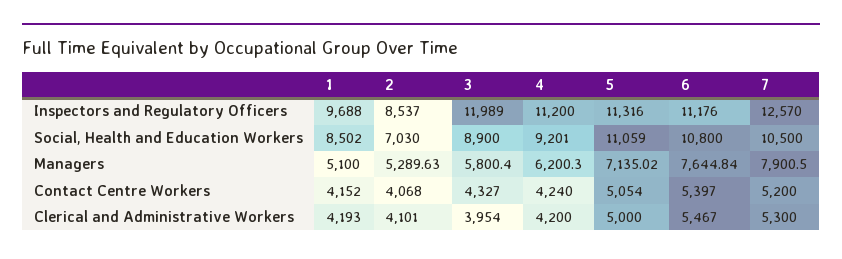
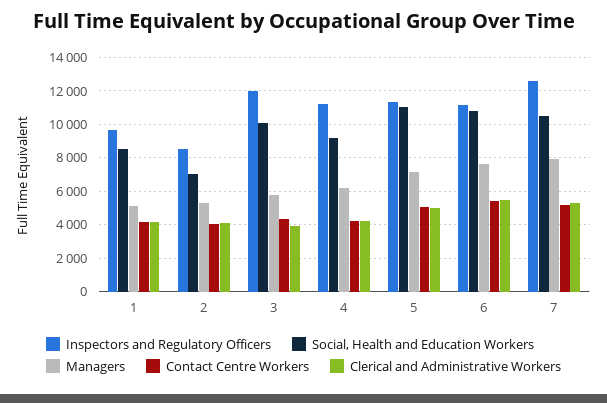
  {
    "Inspectors and Regulatory Officers": {
      "1": 9688,
      "2": 8537,
      "3": 11989,
      "4": 11200,
      "5": 11316,
      "6": 11176,
      "7": 12570
    },
    "Social, Health and Education Workers": {
      "1": 8502,
      "2": 7030,
-     "3": 8900,
+     "3": 10000,
      "4": 9201,
      "5": 11059,
      "6": 10800,
      "7": 10500
    },
    "Managers": {
      "1": 5100,
      "2": 5289.63,
      "3": 5800.4,
      "4": 6200.3,
      "5": 7135.02,
      "6": 7644.84,
      "7": 7900.5
    },
    "Contact Centre Workers": {
      "1": 4152,
      "2": 4068,
      "3": 4327,
      "4": 4240,
      "5": 5054,
      "6": 5397,
      "7": 5200
    },
    "Clerical and Administrative Workers": {
      "1": 4193,
      "2": 4101,
      "3": 3954,
      "4": 4200,
      "5": 5000,
      "6": 5467,
      "7": 5300
    }
  }

